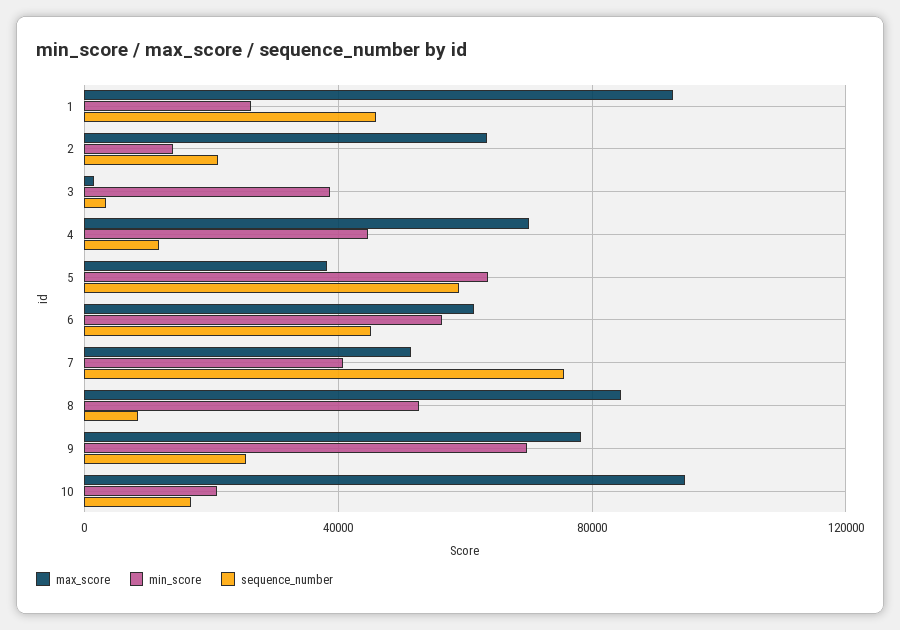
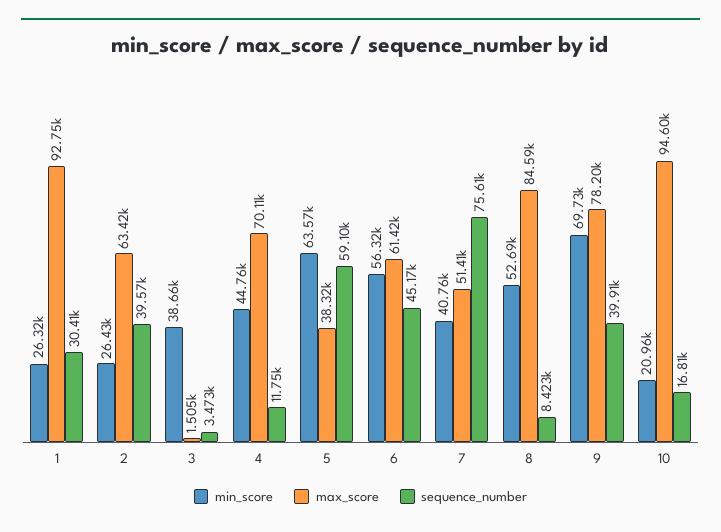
  {
    "max_score": {
      "1": 92750,
      "2": 63420,
      "3": 1505,
      "4": 70110,
      "5": 38320,
      "6": 61420,
      "7": 51410,
      "8": 84590,
      "9": 78200,
      "10": 94600
    },
    "min_score": {
      "1": 26320,
-     "2": 15000,
+     "2": 26430,
      "3": 38660,
      "4": 44760,
      "5": 63570,
      "6": 56320,
      "7": 40760,
      "8": 52690,
      "9": 69730,
      "10": 20960
    },
    "sequence_number": {
-     "1": 45000,
+     "1": 30410,
-     "2": 20000,
+     "2": 39570,
      "3": 3473,
      "4": 11750,
      "5": 59100,
      "6": 45170,
      "7": 75610,
      "8": 8423,
-     "9": 25000,
+     "9": 39910,
      "10": 16810
    }
  }

